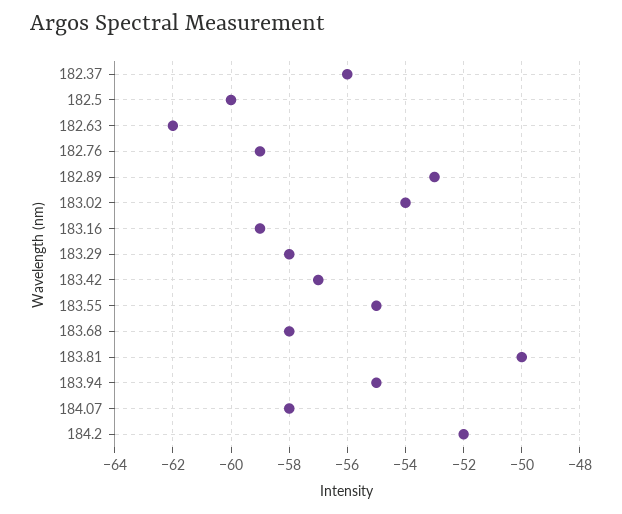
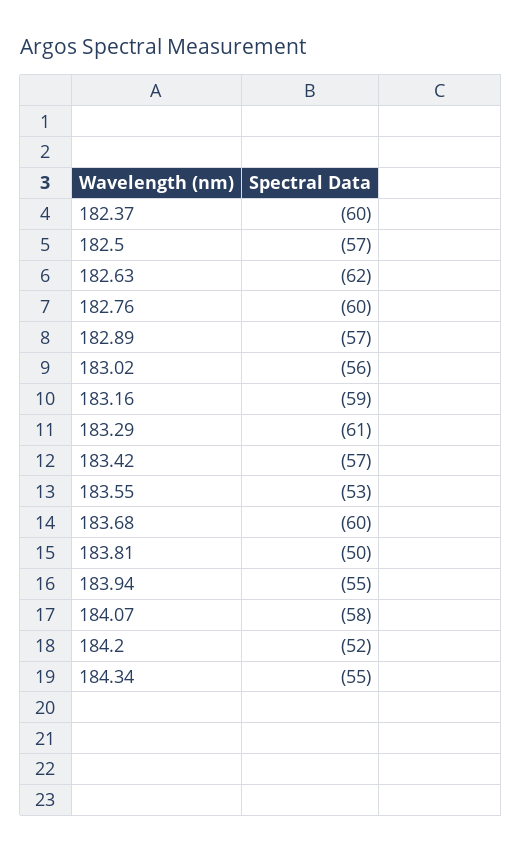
  {
-   "182.37": -56,
+   "182.37": -60,
-   "182.5": -60,
+   "182.5": -57,
    "182.63": -62,
-   "182.76": -59,
+   "182.76": -60,
-   "182.89": -53,
+   "182.89": -57,
-   "183.02": -54,
+   "183.02": -56,
    "183.16": -59,
-   "183.29": -58,
+   "183.29": -61,
    "183.42": -57,
-   "183.55": -55,
+   "183.55": -53,
-   "183.68": -58,
+   "183.68": -60,
    "183.81": -50,
    "183.94": -55,
    "184.07": -58,
-   "184.2": -52
+   "184.2": -52,
+   "184.34": -55
  }

